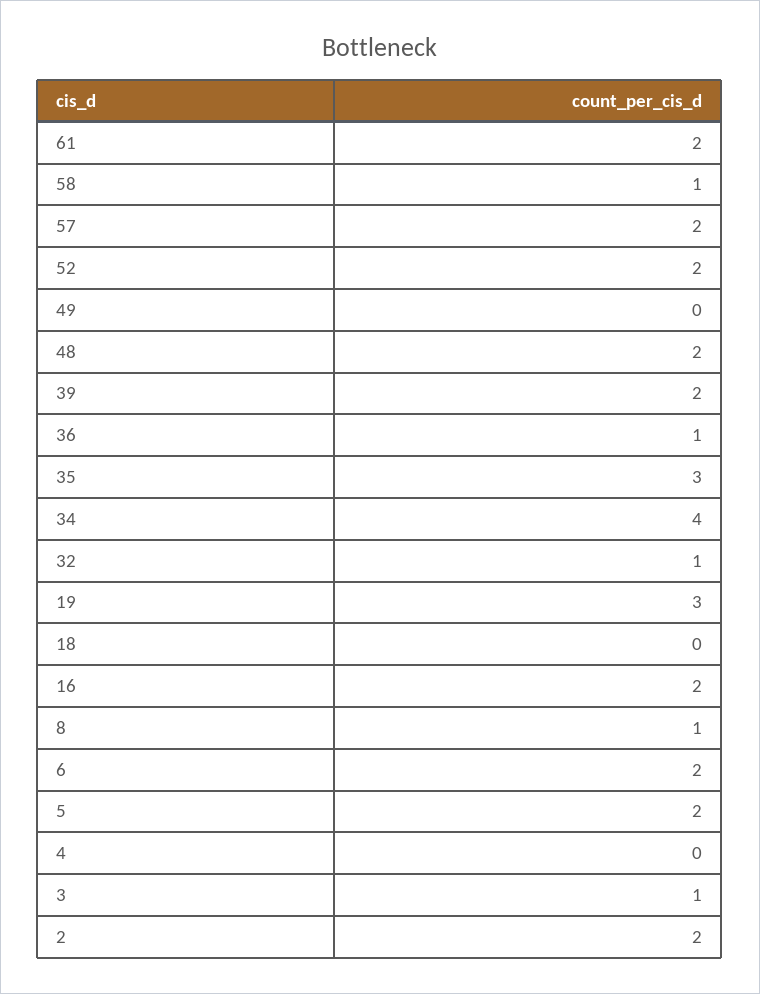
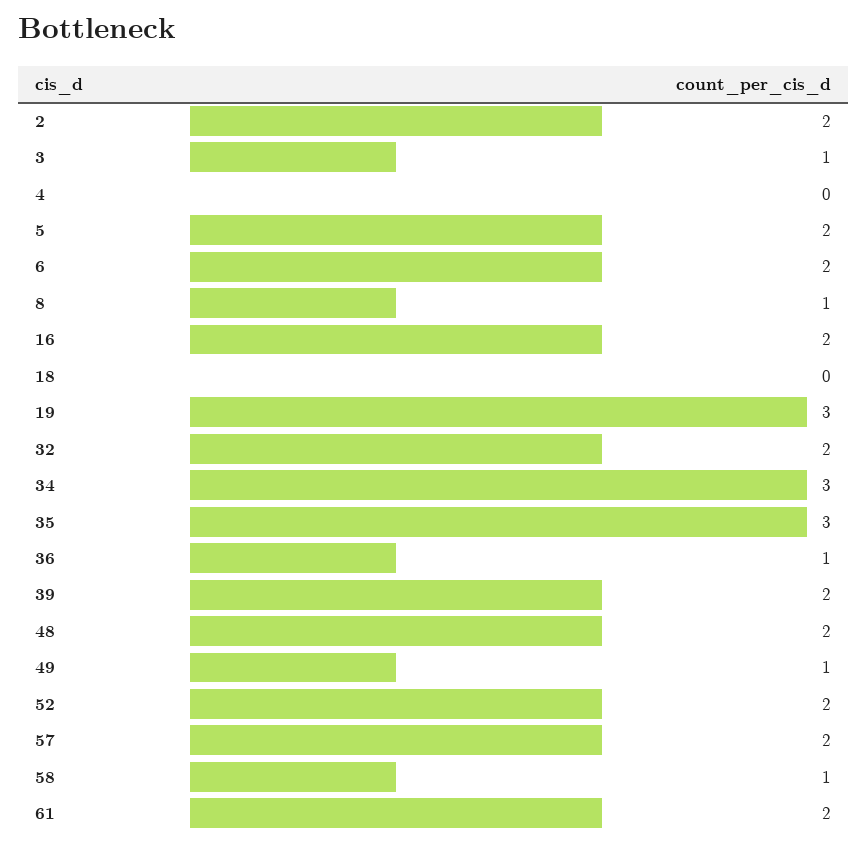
  {
    "61": 2,
    "58": 1,
    "57": 2,
    "52": 2,
-   "49": 0,
+   "49": 1,
    "48": 2,
    "39": 2,
    "36": 1,
    "35": 3,
-   "34": 4,
+   "34": 3,
-   "32": 1,
+   "32": 2,
    "19": 3,
    "18": 0,
    "16": 2,
    "8": 1,
    "6": 2,
    "5": 2,
    "4": 0,
    "3": 1,
    "2": 2
  }

